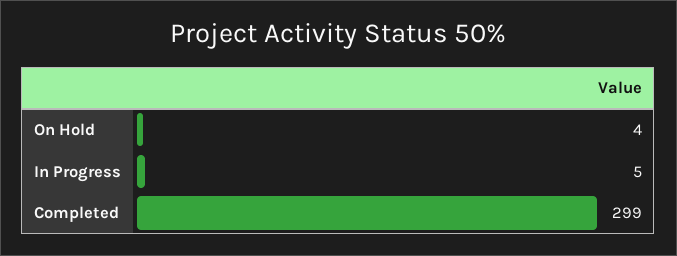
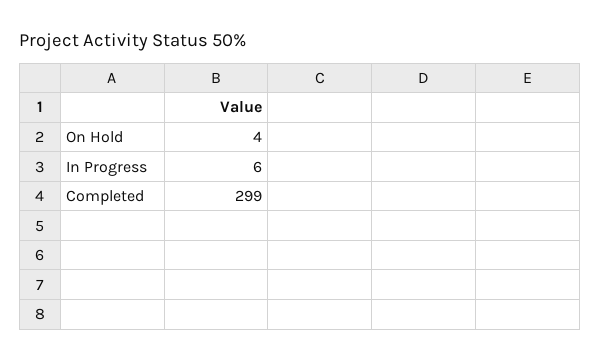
  {
    "On Hold": 4,
-   "In Progress": 5,
+   "In Progress": 6,
    "Completed": 299
  }

